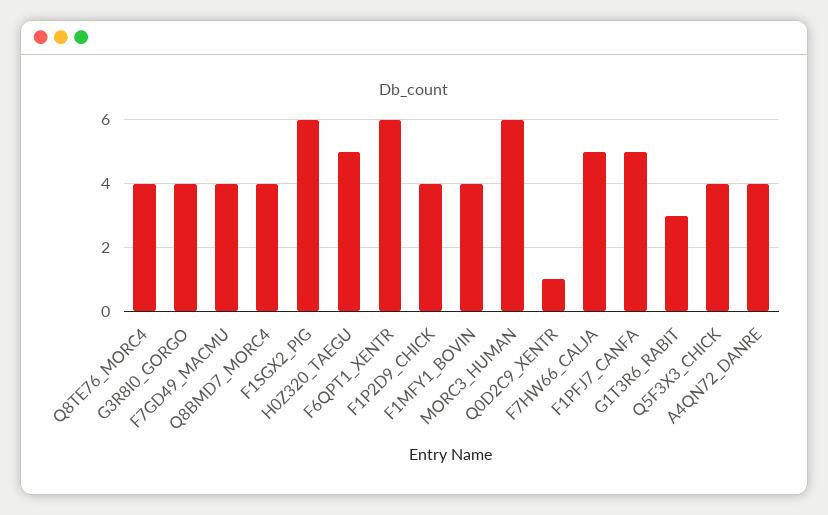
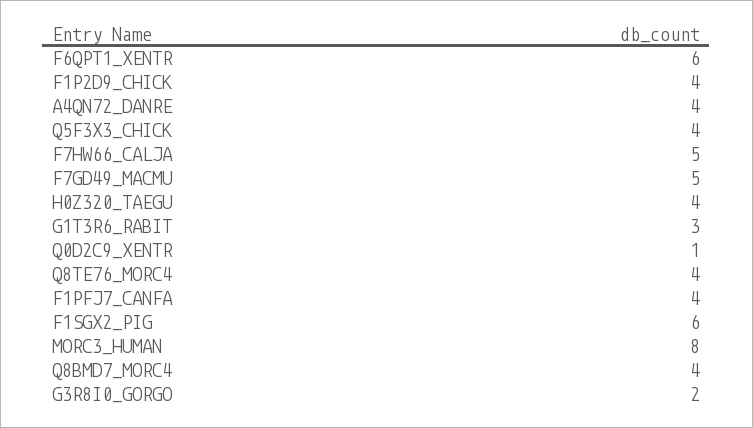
  {
    "Q8TE76_MORC4": 4,
-   "G3R8I0_GORGO": 4,
+   "G3R8I0_GORGO": 2,
-   "F7GD49_MACMU": 4,
+   "F7GD49_MACMU": 5,
    "Q8BMD7_MORC4": 4,
    "F1SGX2_PIG": 6,
-   "H0Z320_TAEGU": 5,
+   "H0Z320_TAEGU": 4,
    "F6QPT1_XENTR": 6,
    "F1P2D9_CHICK": 4,
-   "F1MFY1_BOVIN": 4,
-   "MORC3_HUMAN": 6,
+   "MORC3_HUMAN": 8,
    "Q0D2C9_XENTR": 1,
    "F7HW66_CALJA": 5,
-   "F1PFJ7_CANFA": 5,
+   "F1PFJ7_CANFA": 4,
    "G1T3R6_RABIT": 3,
    "Q5F3X3_CHICK": 4,
    "A4QN72_DANRE": 4
  }

